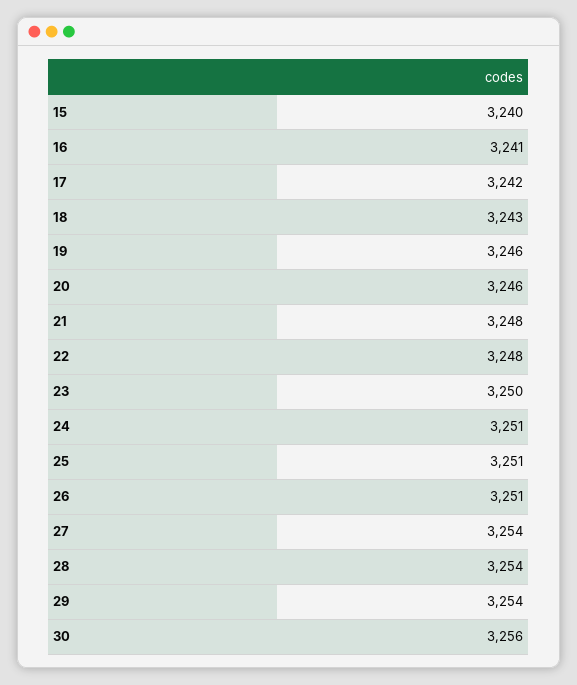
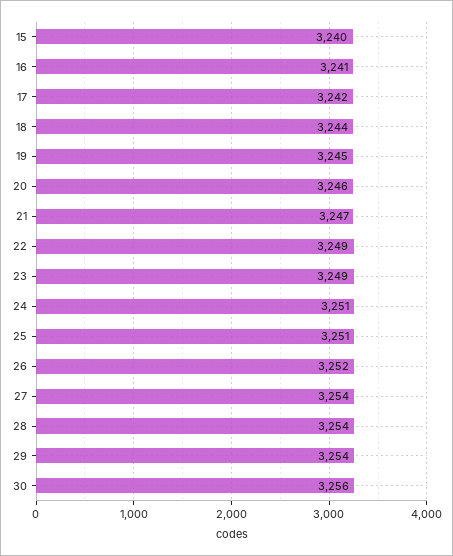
  {
    "15": 3240,
    "16": 3241,
    "17": 3242,
-   "18": 3243,
+   "18": 3244,
-   "19": 3246,
+   "19": 3245,
    "20": 3246,
-   "21": 3248,
+   "21": 3247,
-   "22": 3248,
+   "22": 3249,
-   "23": 3250,
+   "23": 3249,
    "24": 3251,
    "25": 3251,
-   "26": 3251,
+   "26": 3252,
    "27": 3254,
    "28": 3254,
    "29": 3254,
    "30": 3256
  }

